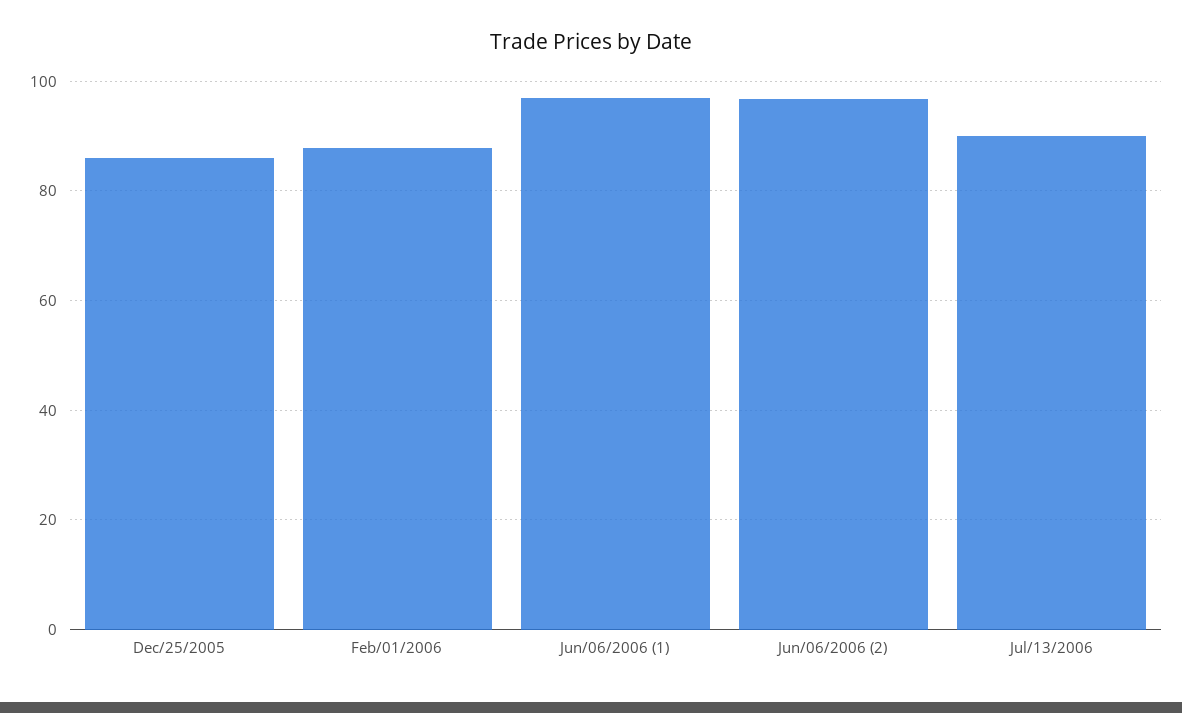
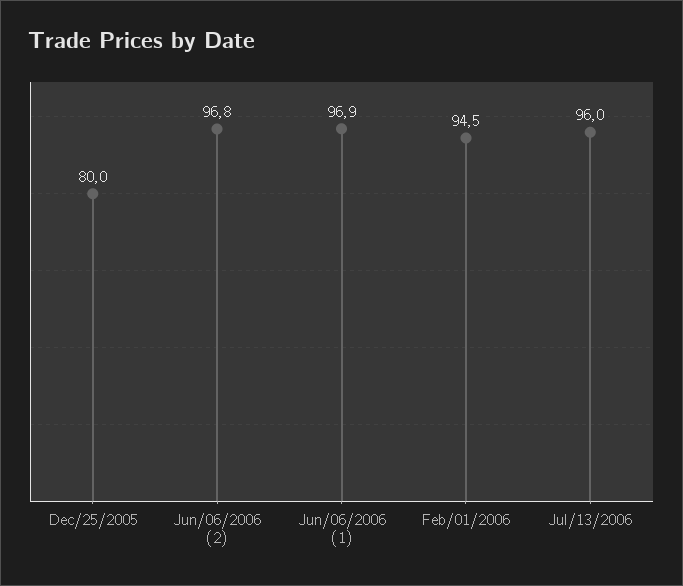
  {
-   "Dec/25/2005": 86,
+   "Dec/25/2005": 80,
-   "Feb/01/2006": 88,
+   "Feb/01/2006": 94.5,
    "Jun/06/2006 (1)": 96.9,
    "Jun/06/2006 (2)": 96.8,
-   "Jul/13/2006": 90
+   "Jul/13/2006": 96
  }

